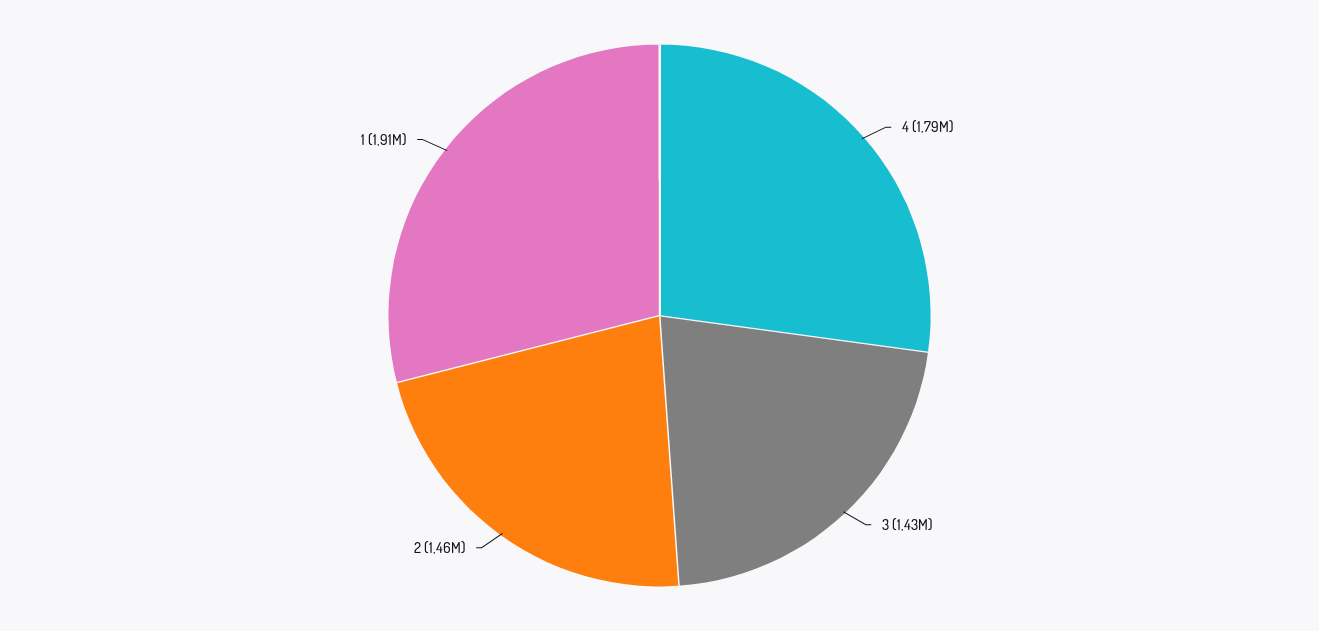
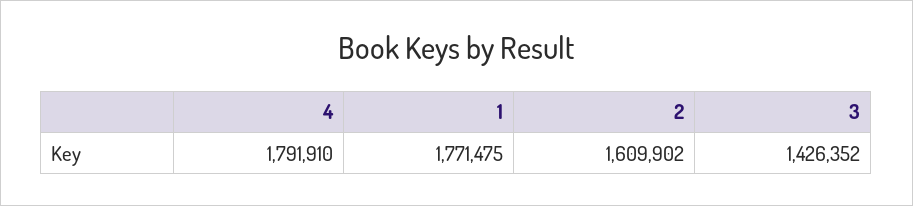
  {
    "4": 1791910,
    "3": 1426352,
-   "2": 1460000,
+   "2": 1609902,
-   "1": 1910000
+   "1": 1771475
  }

